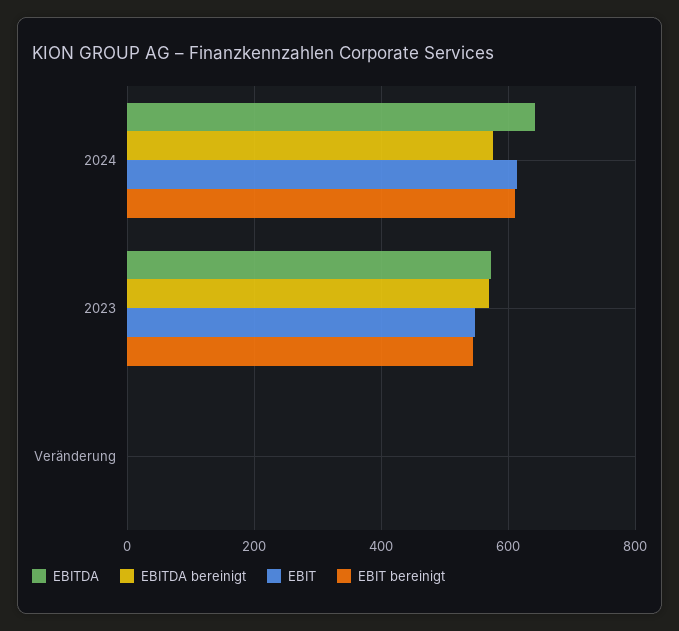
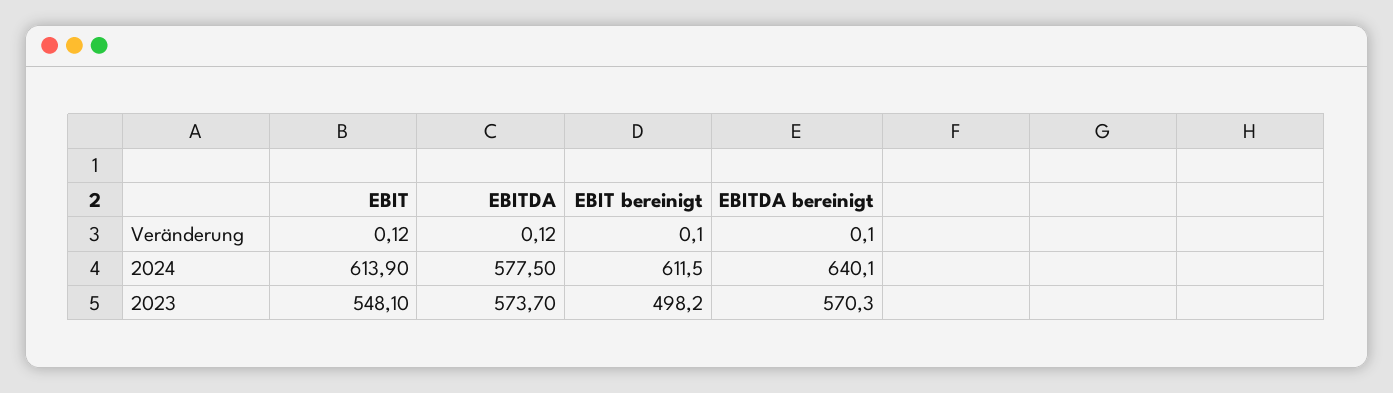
  {
    "EBITDA": {
-     "2024": 640,
+     "2024": 577.5,
      "2023": 573.7,
      "Veränderung": 0.12
    },
    "EBITDA bereinigt": {
-     "2024": 580,
+     "2024": 640.1,
      "2023": 570.3,
      "Veränderung": 0.1
    },
    "EBIT": {
      "2024": 613.9,
      "2023": 548.1,
      "Veränderung": 0.12
    },
    "EBIT bereinigt": {
      "2024": 611.5,
-     "2023": 540,
+     "2023": 498.2,
      "Veränderung": 0.1
    }
  }

